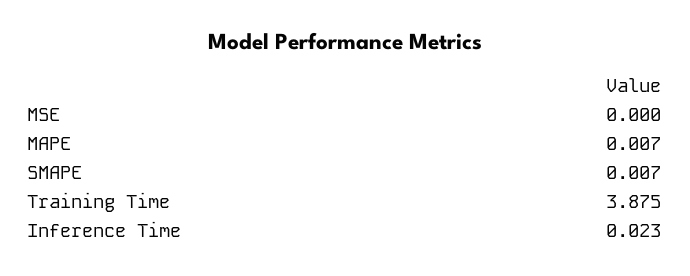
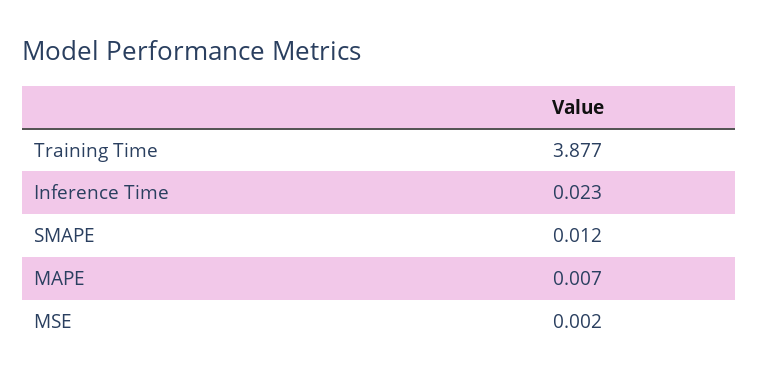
  {
-   "MSE": 0,
+   "MSE": 0.002,
    "MAPE": 0.007,
-   "SMAPE": 0.007,
+   "SMAPE": 0.012,
-   "Training Time": 3.875,
+   "Training Time": 3.877,
    "Inference Time": 0.023
  }

